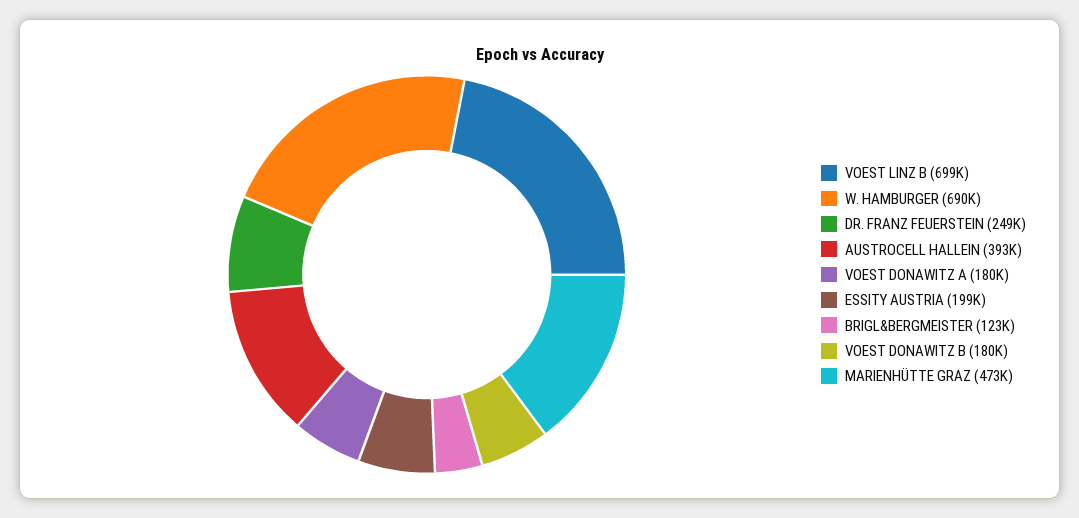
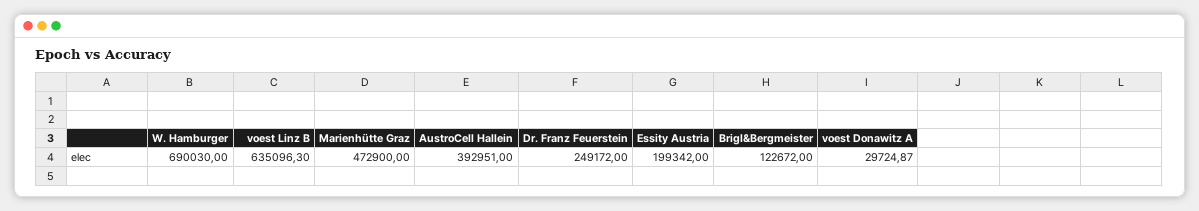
  {
-   "VOEST LINZ B": 699000,
+   "VOEST LINZ B": 635096.3,
    "W. HAMBURGER": 690030,
    "DR. FRANZ FEUERSTEIN": 249172,
    "AUSTROCELL HALLEIN": 392951,
-   "VOEST DONAWITZ A": 180000,
+   "VOEST DONAWITZ A": 29724.87,
    "ESSITY AUSTRIA": 199342,
    "BRIGL&BERGMEISTER": 122672,
-   "VOEST DONAWITZ B": 180000,
    "MARIENHÜTTE GRAZ": 472900
  }

